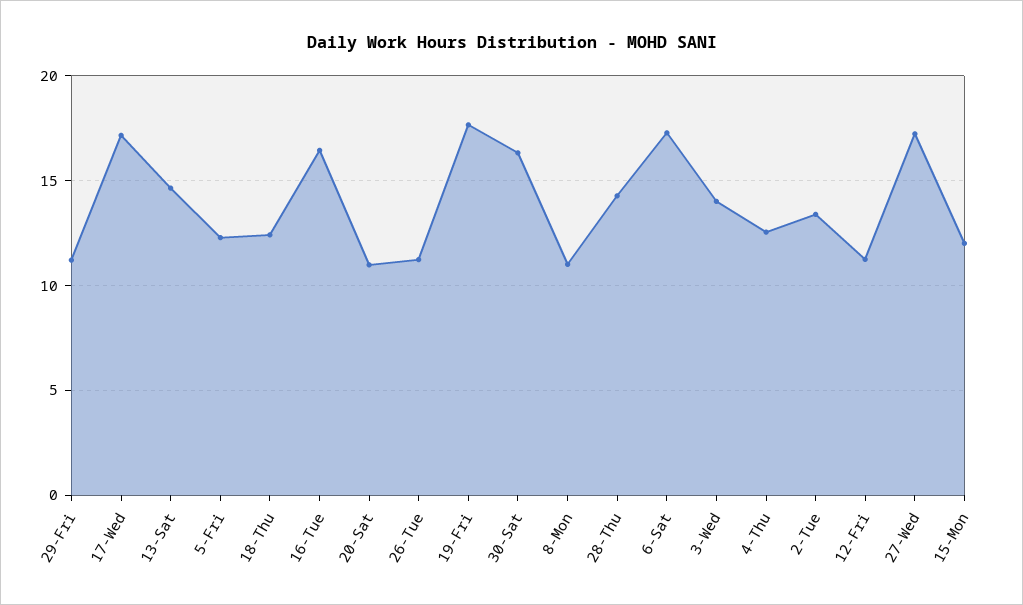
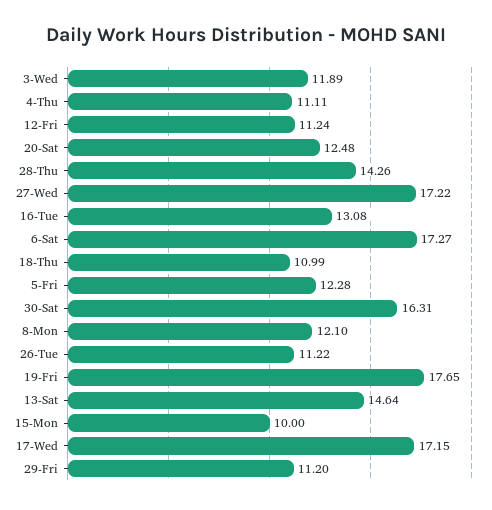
  {
    "29-Fri": 11.2,
    "17-Wed": 17.15,
    "13-Sat": 14.64,
    "5-Fri": 12.28,
-   "18-Thu": 12.5,
+   "18-Thu": 10.99,
-   "16-Tue": 16.5,
+   "16-Tue": 13.08,
-   "20-Sat": 11,
+   "20-Sat": 12.48,
    "26-Tue": 11.22,
    "19-Fri": 17.65,
    "30-Sat": 16.31,
-   "8-Mon": 11,
+   "8-Mon": 12.1,
    "28-Thu": 14.26,
    "6-Sat": 17.27,
-   "3-Wed": 14,
+   "3-Wed": 11.89,
-   "4-Thu": 12.5,
+   "4-Thu": 11.11,
-   "2-Tue": 13.5,
    "12-Fri": 11.24,
    "27-Wed": 17.22,
-   "15-Mon": 12
+   "15-Mon": 10
  }

